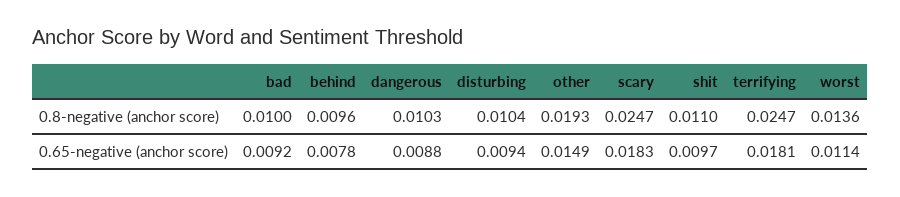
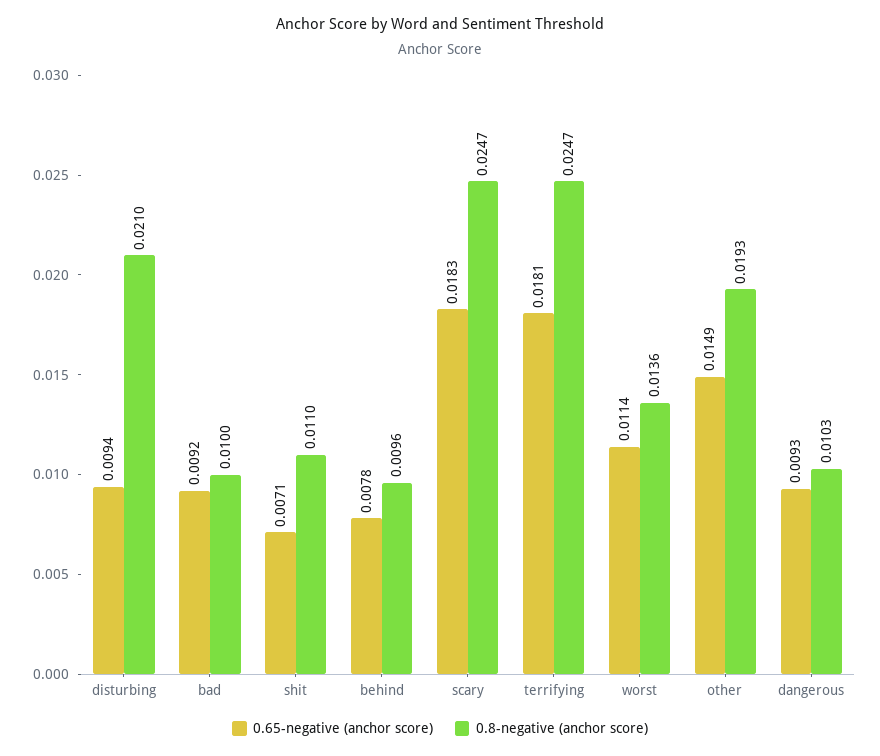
  {
    "0.8-negative (anchor score)": {
      "bad": 0.01,
      "behind": 0.0096,
      "dangerous": 0.0103,
-     "disturbing": 0.0104,
+     "disturbing": 0.021,
      "other": 0.0193,
      "scary": 0.0247,
      "shit": 0.011,
      "terrifying": 0.0247,
      "worst": 0.0136
    },
    "0.65-negative (anchor score)": {
      "bad": 0.0092,
      "behind": 0.0078,
-     "dangerous": 0.0088,
+     "dangerous": 0.0093,
      "disturbing": 0.0094,
      "other": 0.0149,
      "scary": 0.0183,
-     "shit": 0.0097,
+     "shit": 0.0071,
      "terrifying": 0.0181,
      "worst": 0.0114
    }
  }

